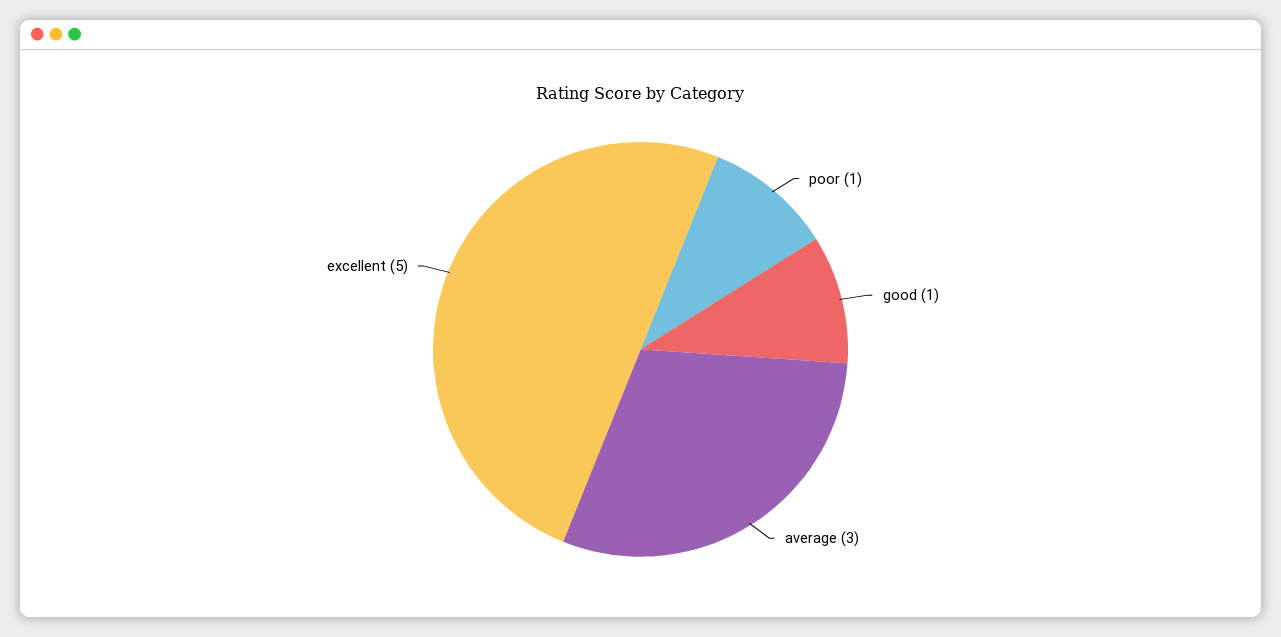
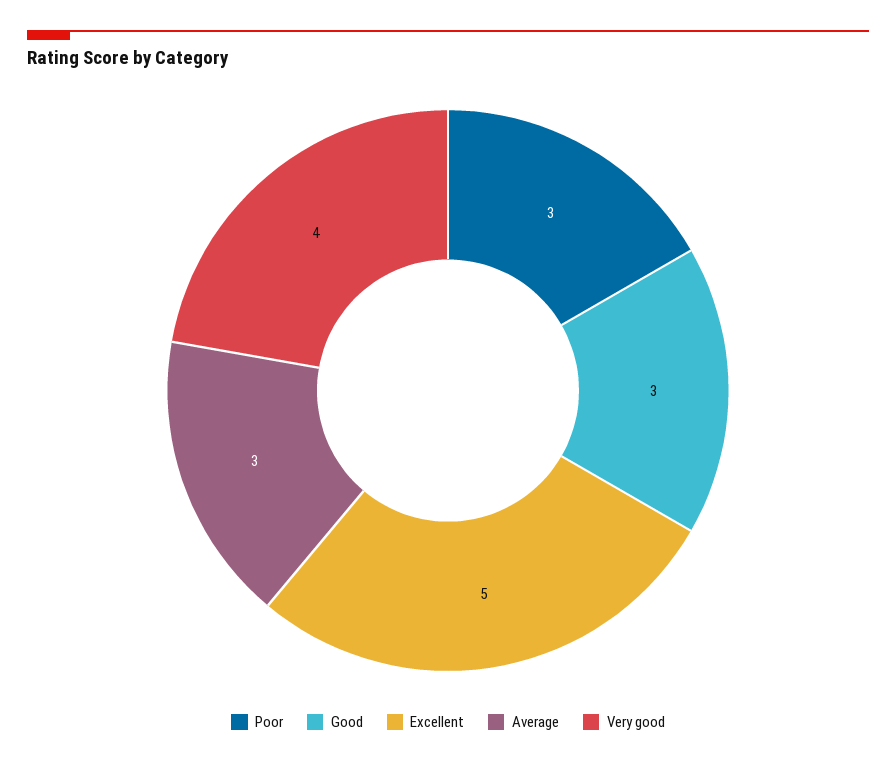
  {
-   "poor": 1,
+   "poor": 3,
-   "good": 1,
+   "good": 3,
    "average": 3,
-   "excellent": 5
+   "excellent": 5,
+   "Very good": 4
  }

